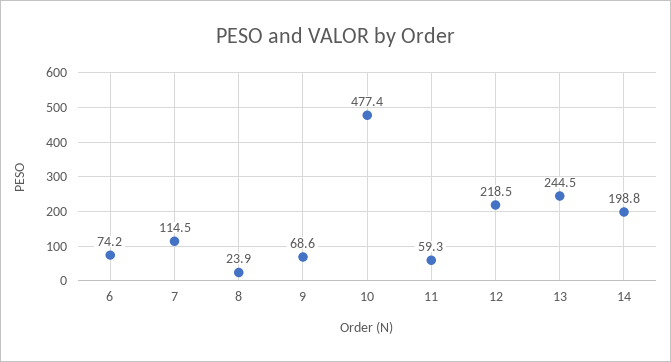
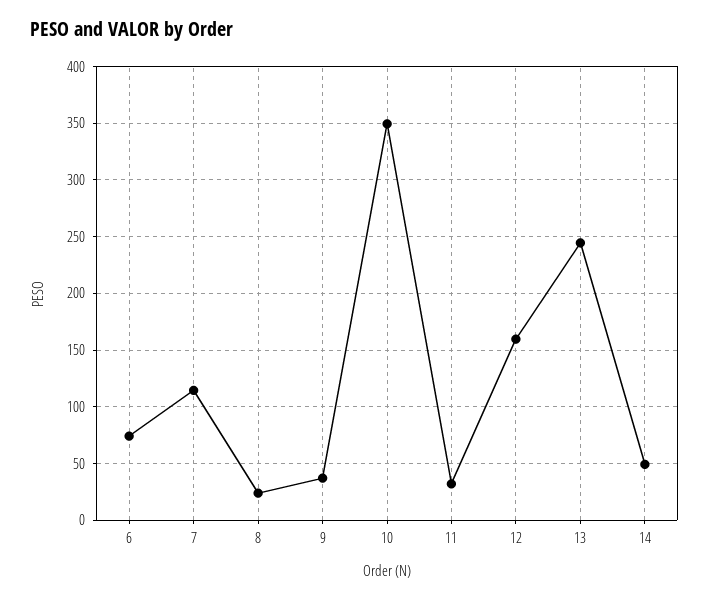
  {
    "6": 74.2,
    "7": 114.5,
    "8": 23.9,
-   "9": 68.6,
+   "9": 40,
-   "10": 477.4,
+   "10": 350,
-   "11": 59.3,
+   "11": 30,
-   "12": 218.5,
+   "12": 160,
    "13": 244.5,
-   "14": 198.8
+   "14": 50
  }

